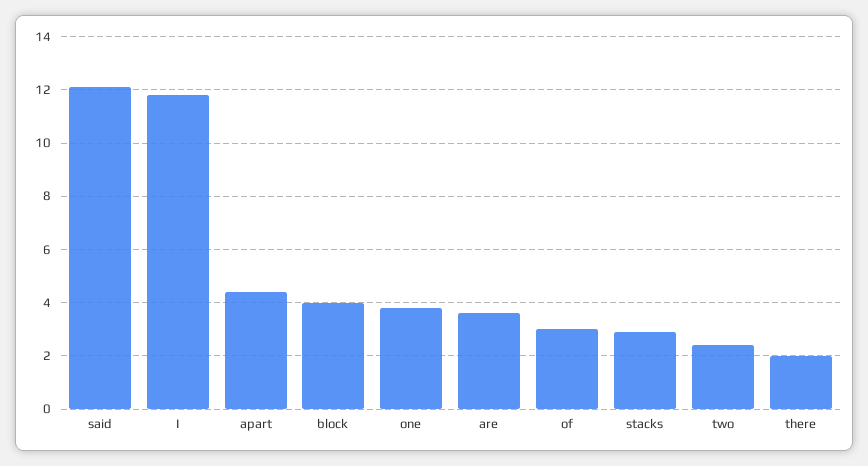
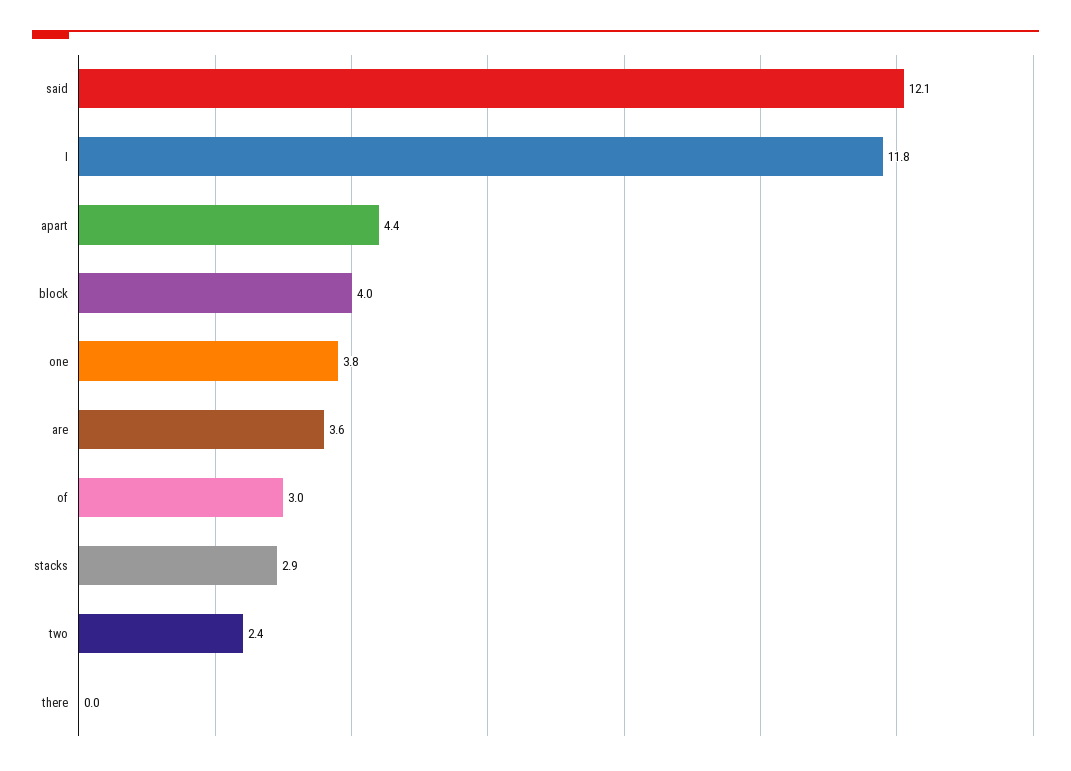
  {
    "said": 12.1,
    "I": 11.8,
    "apart": 4.4,
    "block": 4,
    "one": 3.8,
    "are": 3.6,
    "of": 3,
    "stacks": 2.9,
    "two": 2.4,
-   "there": 2
+   "there": 0
  }

